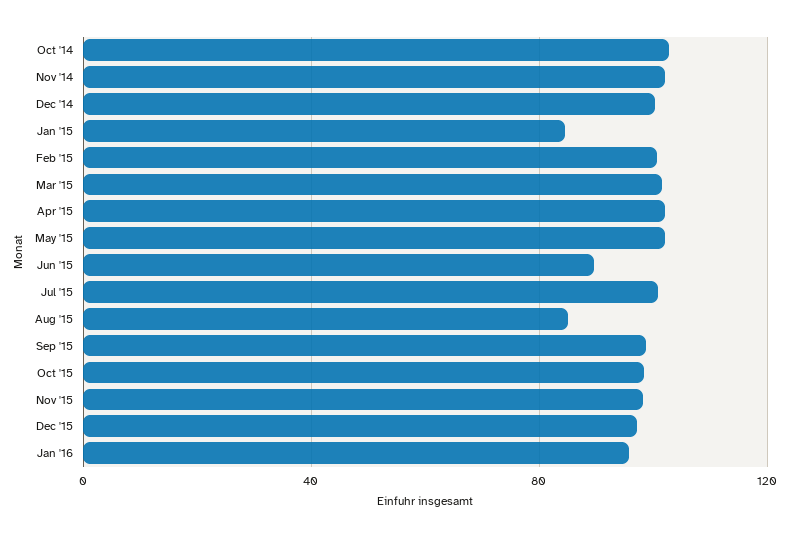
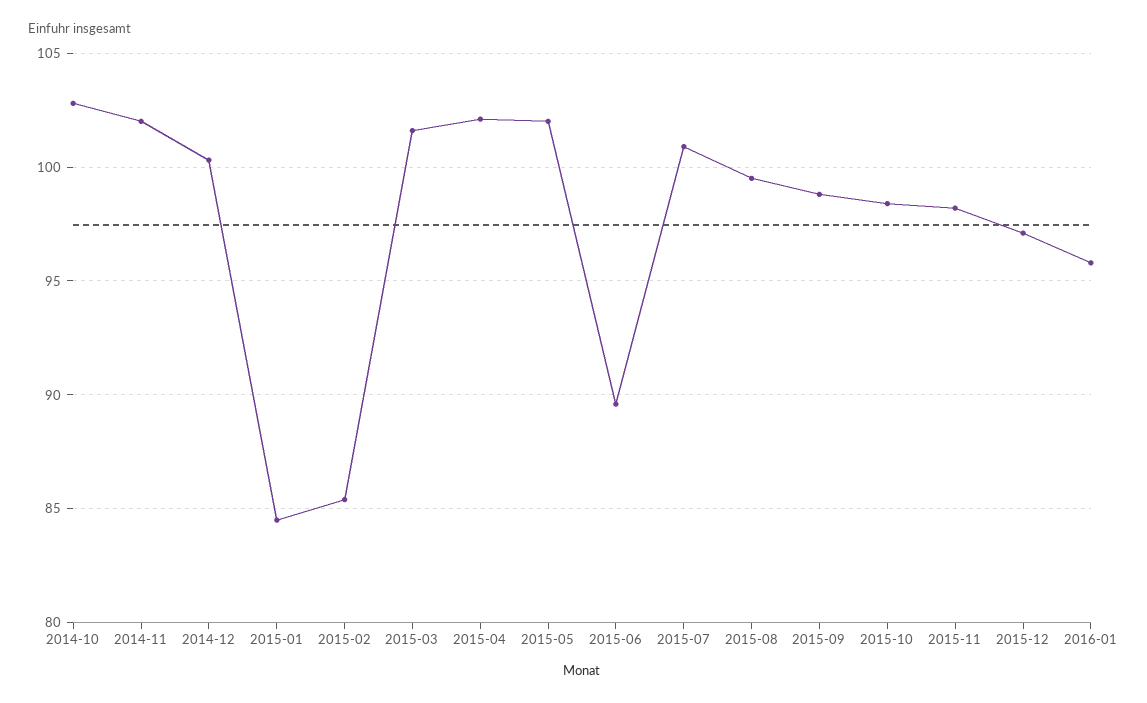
  {
    "Oct '14": 103,
    "Nov '14": 102,
    "Dec '14": 100.5,
    "Jan '15": 84.5,
-   "Feb '15": 100,
+   "Feb '15": 85.5,
    "Mar '15": 101.5,
    "Apr '15": 102,
    "May '15": 102,
    "Jun '15": 89.5,
    "Jul '15": 101,
-   "Aug '15": 85,
+   "Aug '15": 99.5,
    "Sep '15": 99,
    "Oct '15": 98.5,
    "Nov '15": 98,
    "Dec '15": 97,
    "Jan '16": 96
  }

